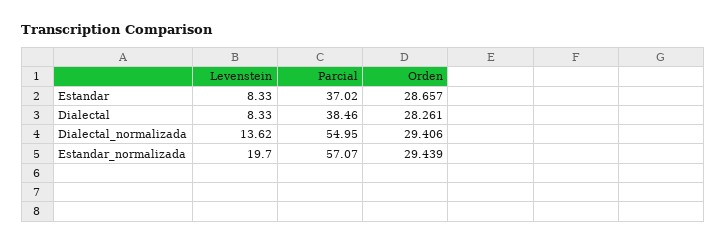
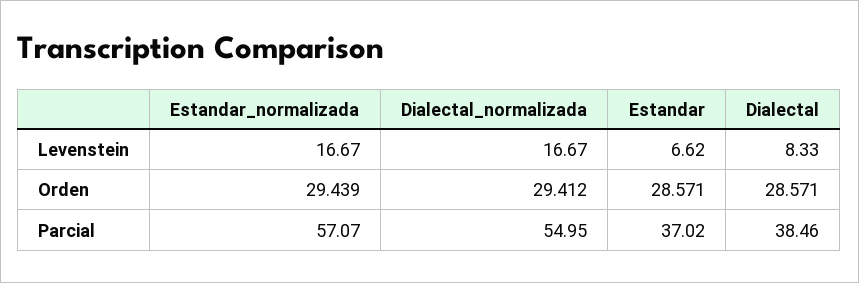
  {
    "Levenstein": {
-     "Estandar": 8.33,
+     "Estandar": 6.62,
      "Dialectal": 8.33,
-     "Dialectal_normalizada": 13.62,
+     "Dialectal_normalizada": 16.67,
-     "Estandar_normalizada": 19.7
+     "Estandar_normalizada": 16.67
    },
    "Parcial": {
      "Estandar": 37.02,
      "Dialectal": 38.46,
      "Dialectal_normalizada": 54.95,
      "Estandar_normalizada": 57.07
    },
    "Orden": {
-     "Estandar": 28.657,
+     "Estandar": 28.571,
-     "Dialectal": 28.261,
+     "Dialectal": 28.571,
-     "Dialectal_normalizada": 29.406,
+     "Dialectal_normalizada": 29.412,
      "Estandar_normalizada": 29.439
    }
  }

